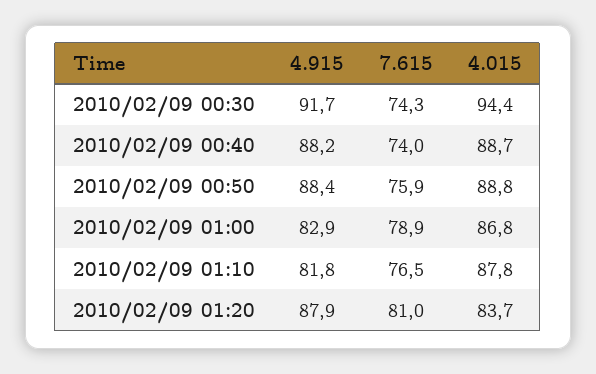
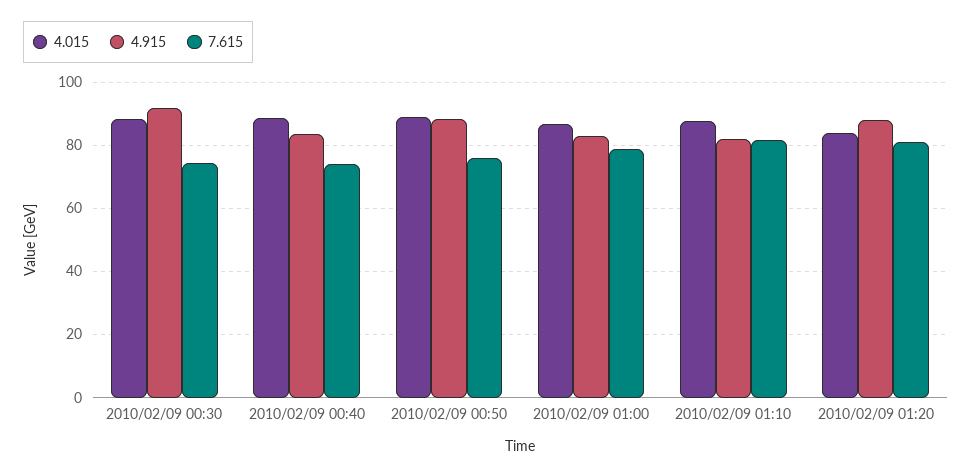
  {
    "4.915": {
      "2010/02/09 00:30": 91.7,
-     "2010/02/09 00:40": 88.2,
+     "2010/02/09 00:40": 84,
      "2010/02/09 00:50": 88.4,
      "2010/02/09 01:00": 82.9,
      "2010/02/09 01:10": 81.8,
      "2010/02/09 01:20": 87.9
    },
    "7.615": {
      "2010/02/09 00:30": 74.3,
      "2010/02/09 00:40": 74,
      "2010/02/09 00:50": 75.9,
      "2010/02/09 01:00": 78.9,
-     "2010/02/09 01:10": 76.5,
+     "2010/02/09 01:10": 82,
      "2010/02/09 01:20": 81
    },
    "4.015": {
-     "2010/02/09 00:30": 94.4,
+     "2010/02/09 00:30": 88,
      "2010/02/09 00:40": 88.7,
      "2010/02/09 00:50": 88.8,
      "2010/02/09 01:00": 86.8,
      "2010/02/09 01:10": 87.8,
      "2010/02/09 01:20": 83.7
    }
  }

